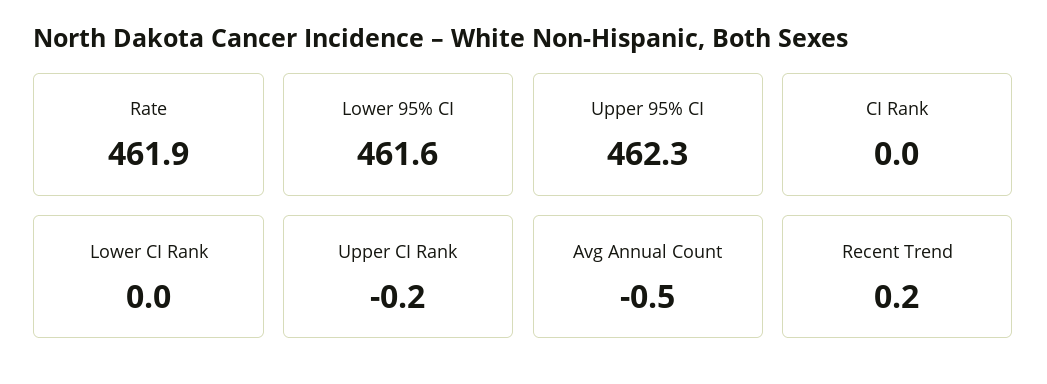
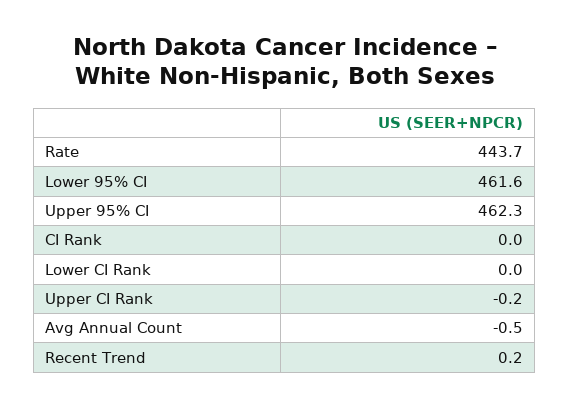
  {
-   "Rate": 461.9,
+   "Rate": 443.7,
    "Lower 95% CI": 461.6,
    "Upper 95% CI": 462.3,
    "CI Rank": 0,
    "Lower CI Rank": 0,
    "Upper CI Rank": -0.2,
    "Avg Annual Count": -0.5,
    "Recent Trend": 0.2
  }

